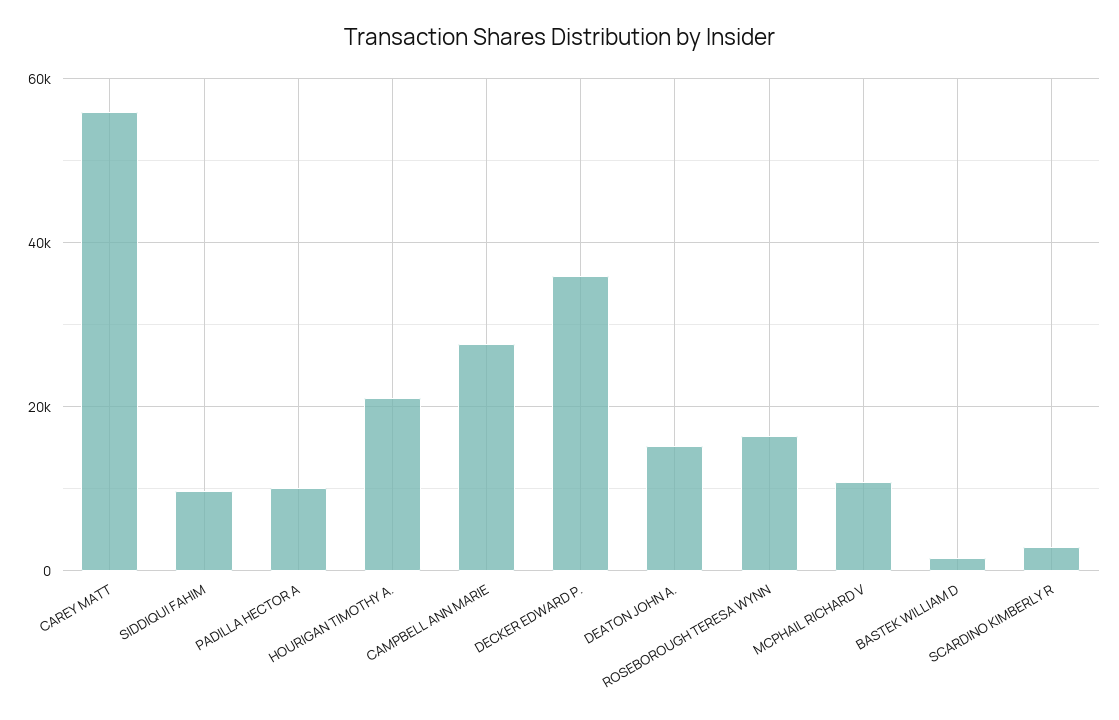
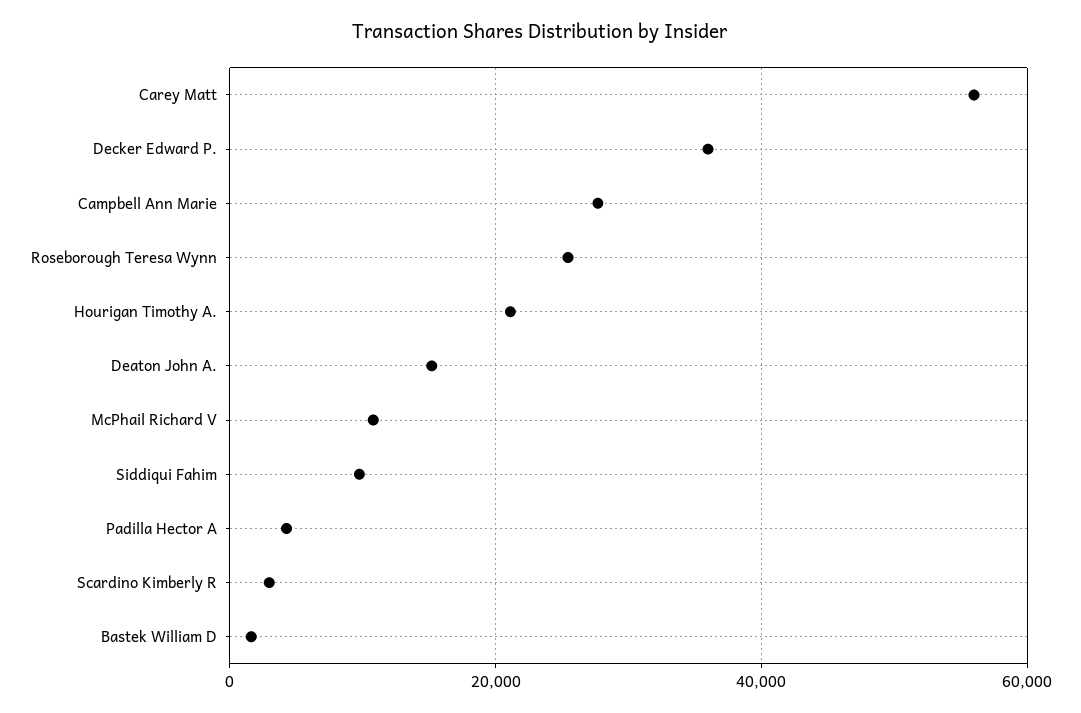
  {
    "CAREY MATT": 56000,
    "SIDDIQUI FAHIM": 10000,
-   "PADILLA HECTOR A": 10000,
+   "PADILLA HECTOR A": 4000,
    "HOURIGAN TIMOTHY A.": 22000,
    "CAMPBELL ANN MARIE": 28000,
    "DECKER EDWARD P.": 36000,
    "DEATON JOHN A.": 16000,
-   "ROSEBOROUGH TERESA WYNN": 16000,
+   "ROSEBOROUGH TERESA WYNN": 26000,
    "MCPHAIL RICHARD V": 10000,
    "BASTEK WILLIAM D": 2000,
    "SCARDINO KIMBERLY R": 2000
  }

